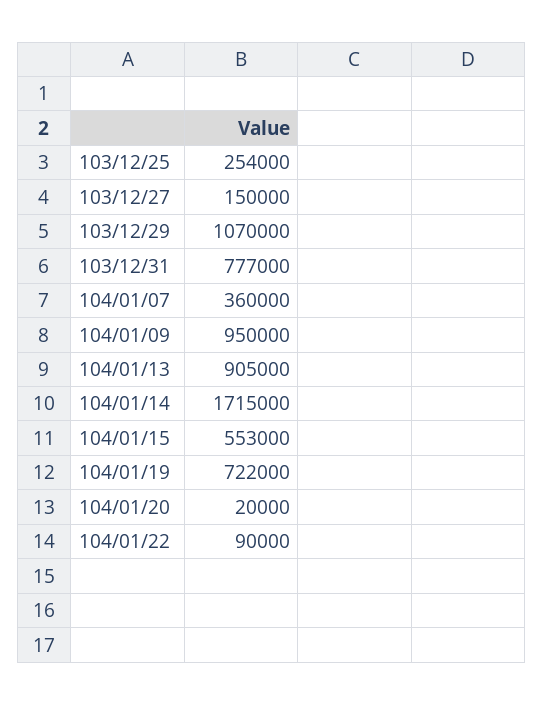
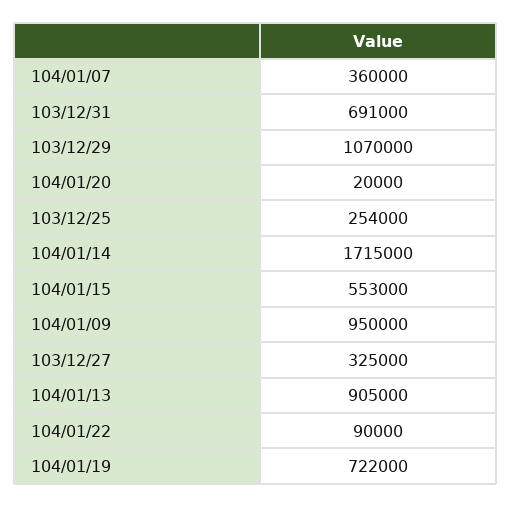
  {
    "103/12/25": 254000,
-   "103/12/27": 150000,
+   "103/12/27": 325000,
    "103/12/29": 1070000,
-   "103/12/31": 777000,
+   "103/12/31": 691000,
    "104/01/07": 360000,
    "104/01/09": 950000,
    "104/01/13": 905000,
    "104/01/14": 1715000,
    "104/01/15": 553000,
    "104/01/19": 722000,
    "104/01/20": 20000,
    "104/01/22": 90000
  }

